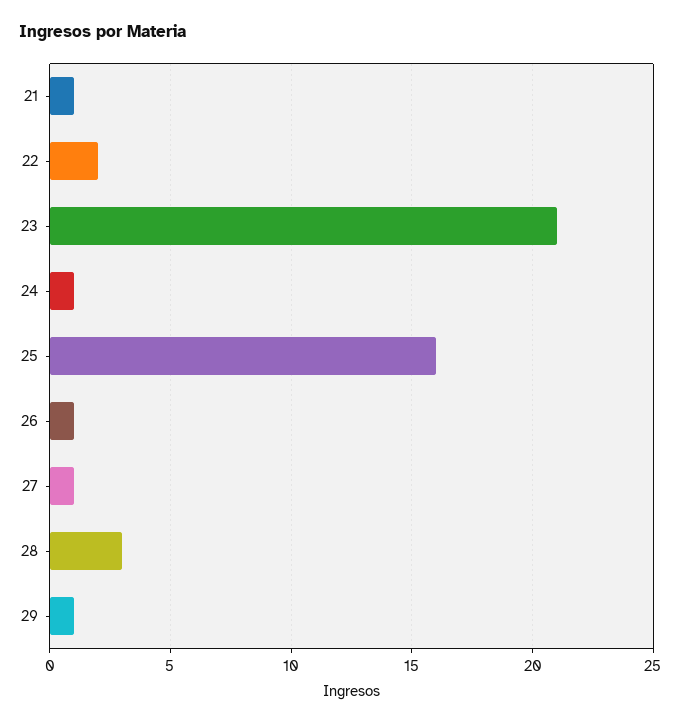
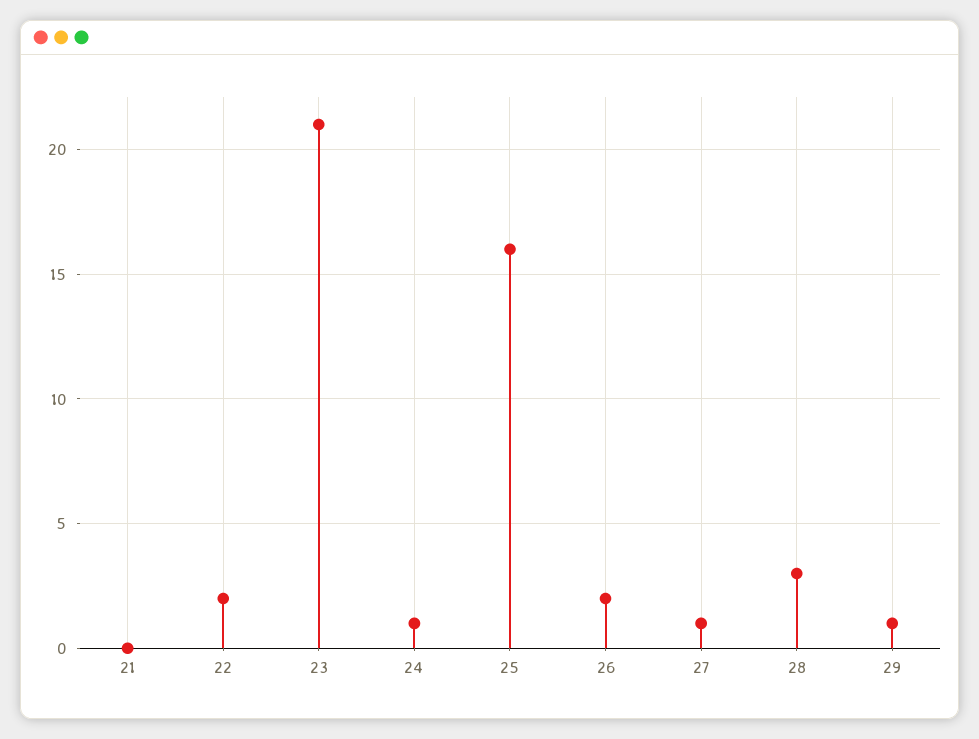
  {
-   "21": 1,
+   "21": 0,
    "22": 2,
    "23": 21,
    "24": 1,
    "25": 16,
-   "26": 1,
+   "26": 2,
    "27": 1,
    "28": 3,
    "29": 1
  }

